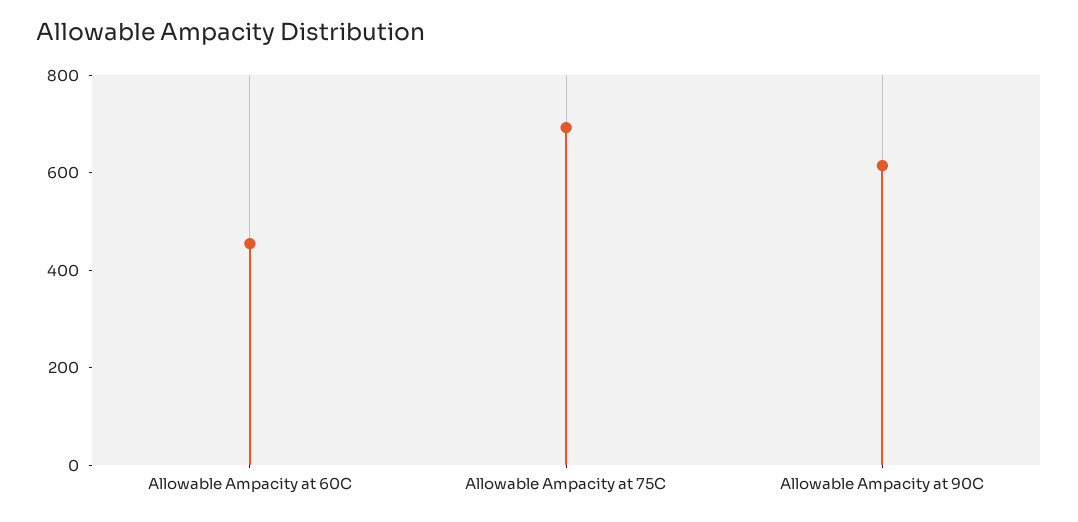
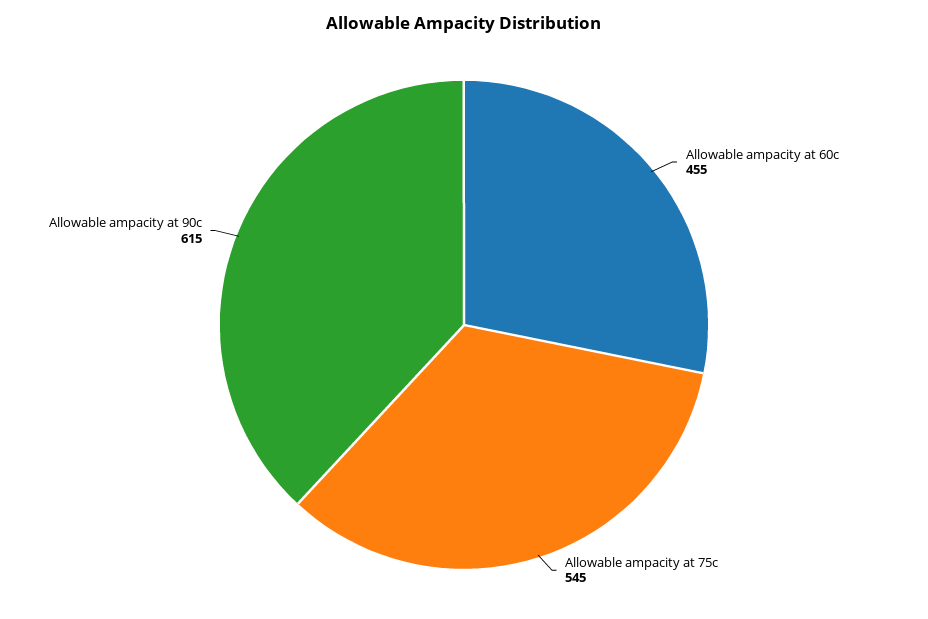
  {
    "Allowable Ampacity at 60C": 455,
-   "Allowable Ampacity at 75C": 700,
+   "Allowable Ampacity at 75C": 545,
    "Allowable Ampacity at 90C": 615
  }

